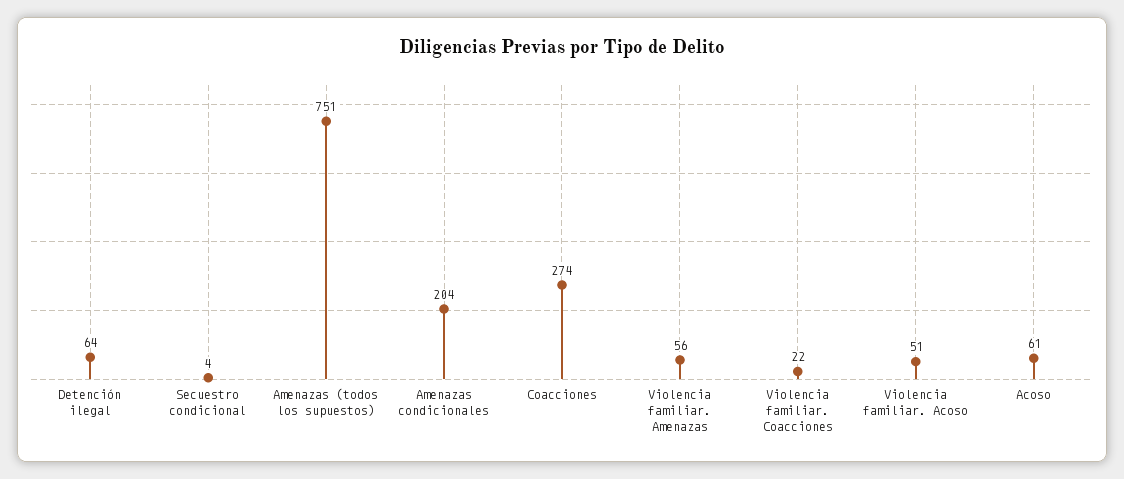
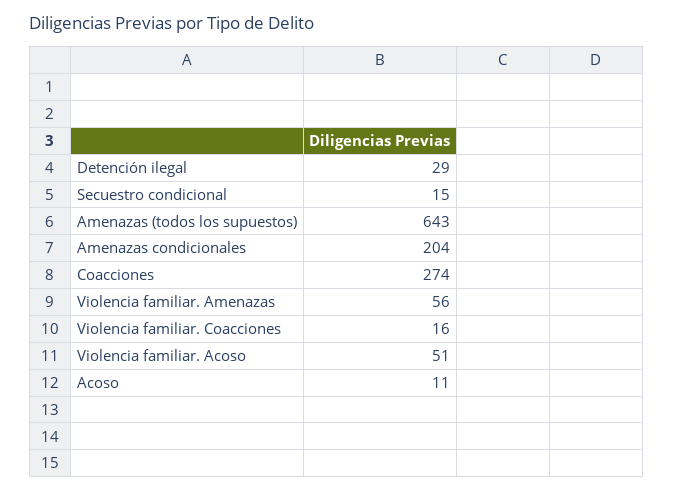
  {
-   "Detención ilegal": 64,
+   "Detención ilegal": 29,
-   "Secuestro condicional": 4,
+   "Secuestro condicional": 15,
-   "Amenazas (todos los supuestos)": 751,
+   "Amenazas (todos los supuestos)": 643,
    "Amenazas condicionales": 204,
    "Coacciones": 274,
    "Violencia familiar. Amenazas": 56,
-   "Violencia familiar. Coacciones": 22,
+   "Violencia familiar. Coacciones": 16,
    "Violencia familiar. Acoso": 51,
-   "Acoso": 61
+   "Acoso": 11
  }

